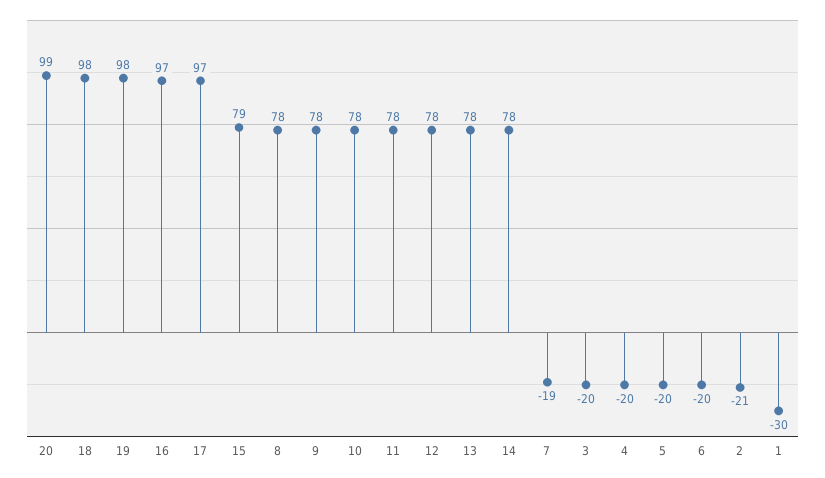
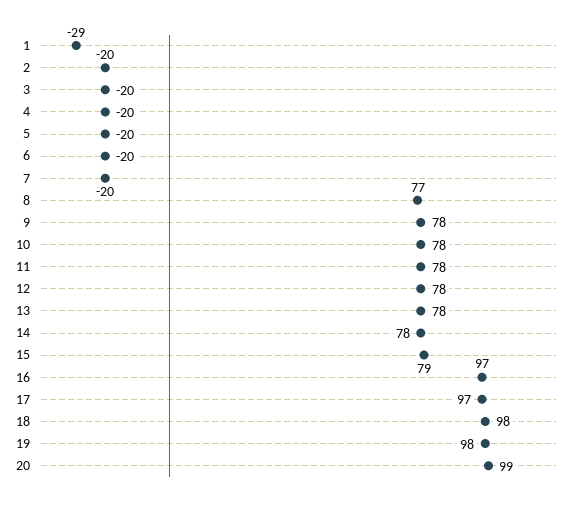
  {
    "20": 99,
    "18": 98,
    "19": 98,
    "16": 97,
    "17": 97,
    "15": 79,
-   "8": 78,
+   "8": 77,
    "9": 78,
    "10": 78,
    "11": 78,
    "12": 78,
    "13": 78,
    "14": 78,
-   "7": -19,
+   "7": -20,
    "3": -20,
    "4": -20,
    "5": -20,
    "6": -20,
-   "2": -21,
+   "2": -20,
-   "1": -30
+   "1": -29
  }

